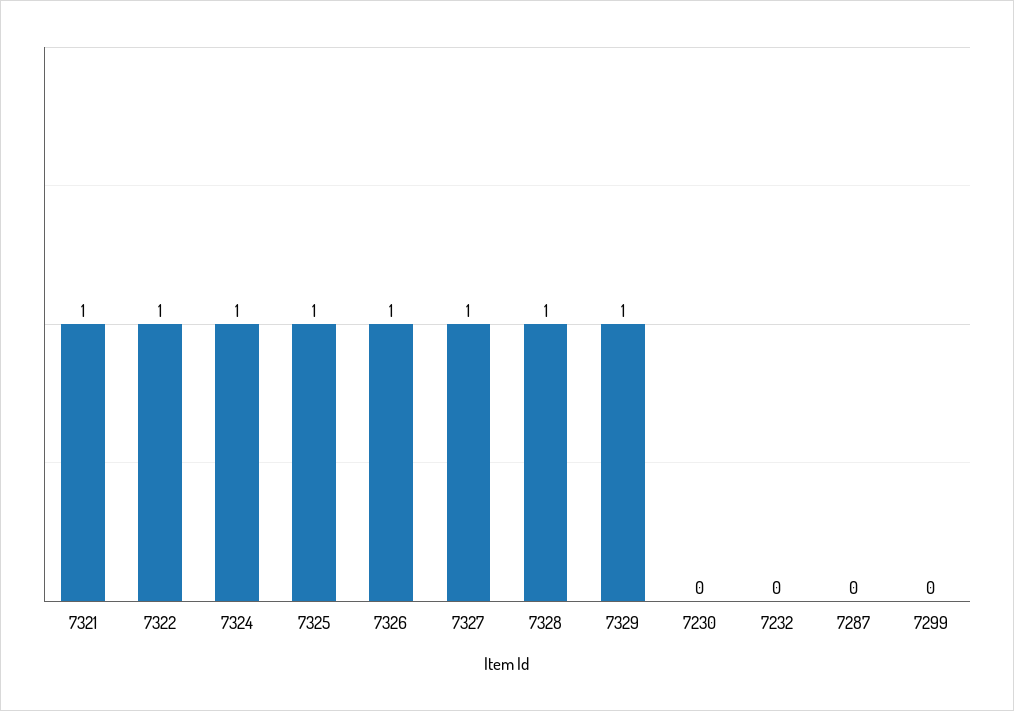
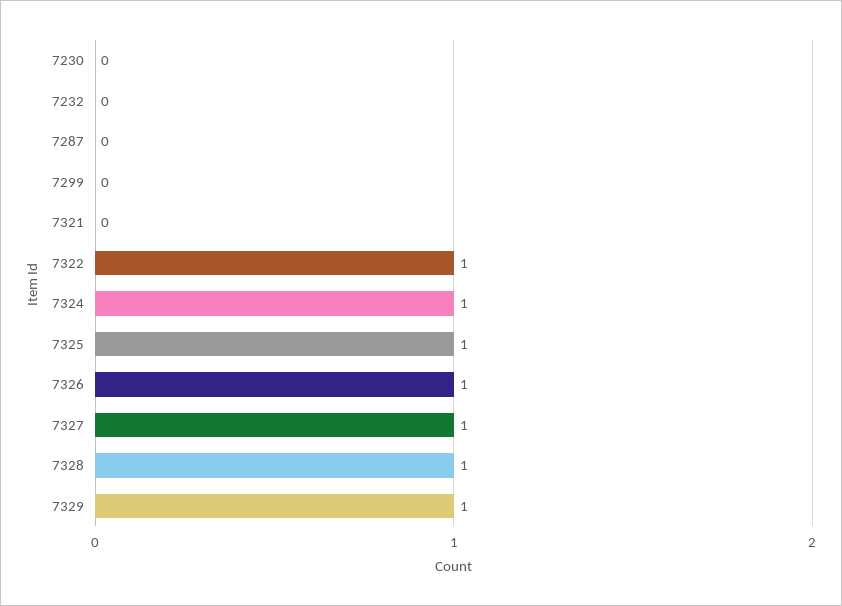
  {
-   "7321": 1,
+   "7321": 0,
    "7322": 1,
    "7324": 1,
    "7325": 1,
    "7326": 1,
    "7327": 1,
    "7328": 1,
    "7329": 1,
    "7230": 0,
    "7232": 0,
    "7287": 0,
    "7299": 0
  }

